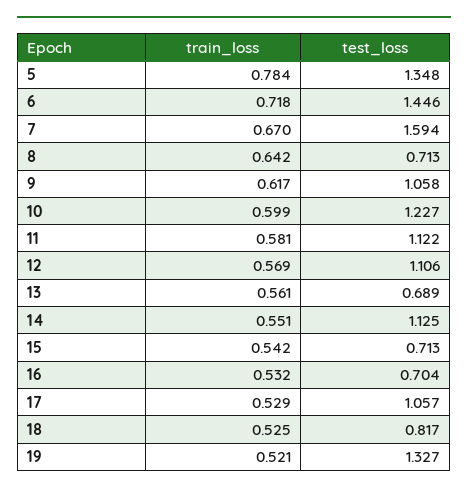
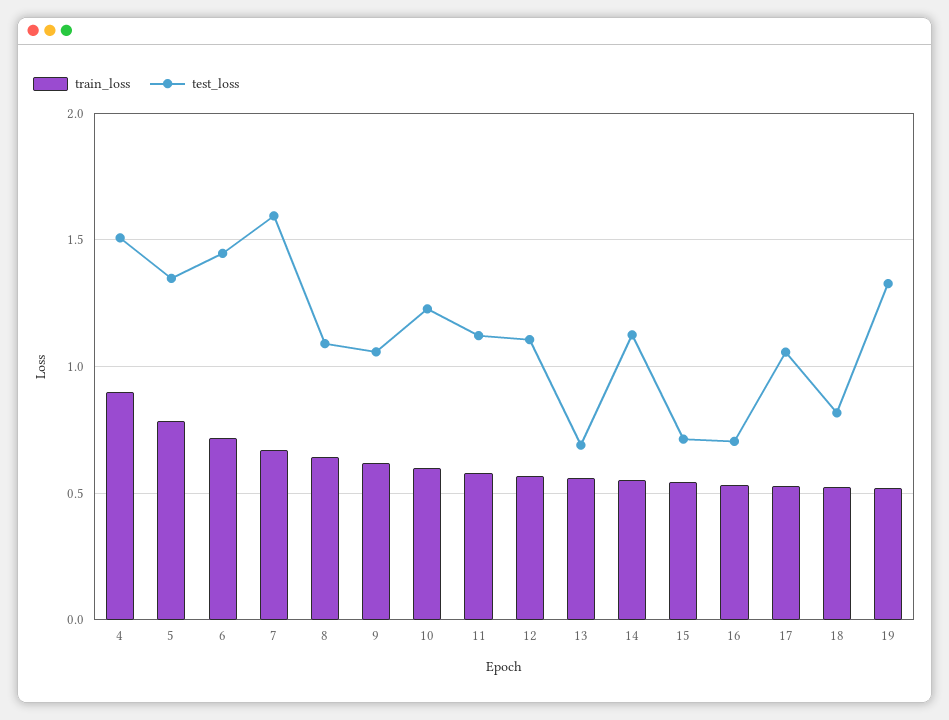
  {
    "train_loss": {
      "5": 0.784,
      "6": 0.718,
      "7": 0.67,
      "8": 0.642,
      "9": 0.617,
      "10": 0.599,
      "11": 0.581,
      "12": 0.569,
      "13": 0.561,
      "14": 0.551,
      "15": 0.542,
      "16": 0.532,
      "17": 0.529,
      "18": 0.525,
-     "19": 0.521
+     "19": 0.521,
+     "4": 0.9
    },
    "test_loss": {
      "5": 1.348,
      "6": 1.446,
      "7": 1.594,
-     "8": 0.713,
+     "8": 1.1,
      "9": 1.058,
      "10": 1.227,
      "11": 1.122,
      "12": 1.106,
      "13": 0.689,
      "14": 1.125,
      "15": 0.713,
      "16": 0.704,
      "17": 1.057,
      "18": 0.817,
-     "19": 1.327
+     "19": 1.327,
+     "4": 1.5
    }
  }

